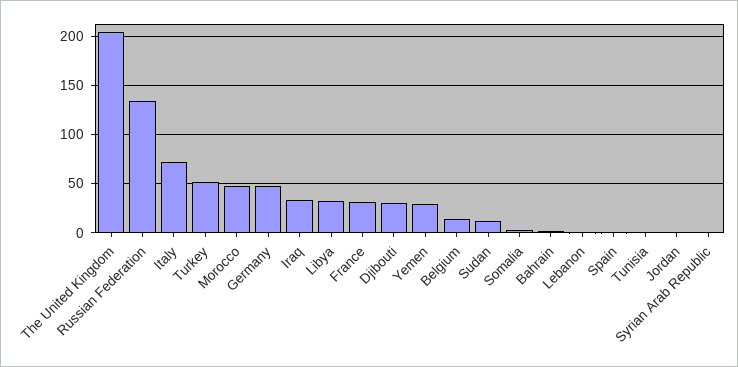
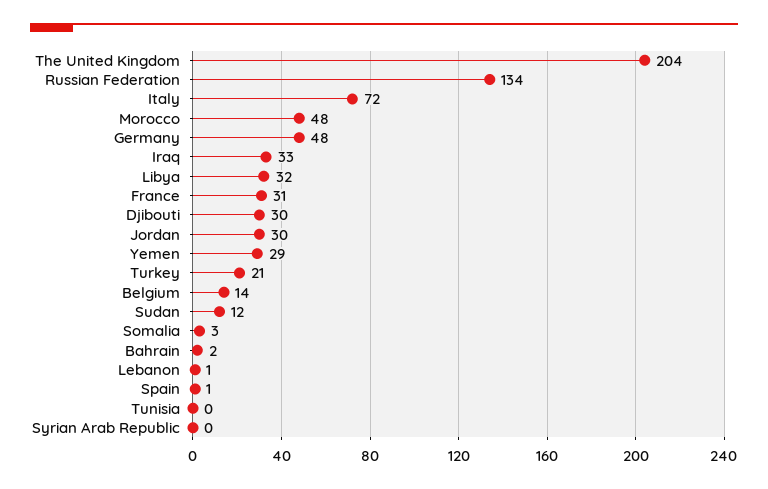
  {
    "The United Kingdom": 204,
    "Russian Federation": 134,
    "Italy": 72,
-   "Turkey": 50,
+   "Turkey": 21,
    "Morocco": 48,
    "Germany": 48,
    "Iraq": 33,
    "Libya": 32,
    "France": 31,
    "Djibouti": 30,
    "Yemen": 29,
    "Belgium": 14,
    "Sudan": 12,
    "Somalia": 3,
    "Bahrain": 2,
    "Lebanon": 1,
    "Spain": 1,
    "Tunisia": 0,
-   "Jordan": 0,
+   "Jordan": 30,
    "Syrian Arab Republic": 0
  }

